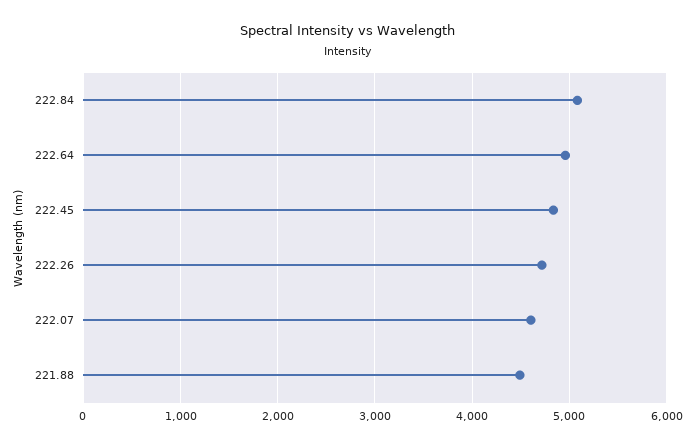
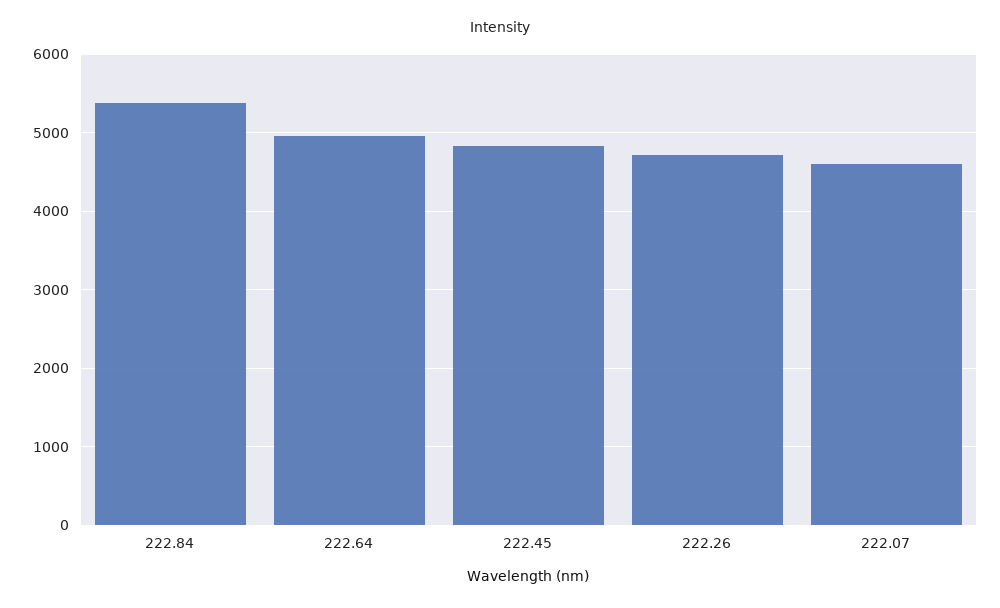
  {
-   "222.84": 5100,
+   "222.84": 5400,
    "222.64": 5000,
    "222.45": 4800,
    "222.26": 4700,
-   "222.07": 4600,
+   "222.07": 4600
-   "221.88": 4500
  }

